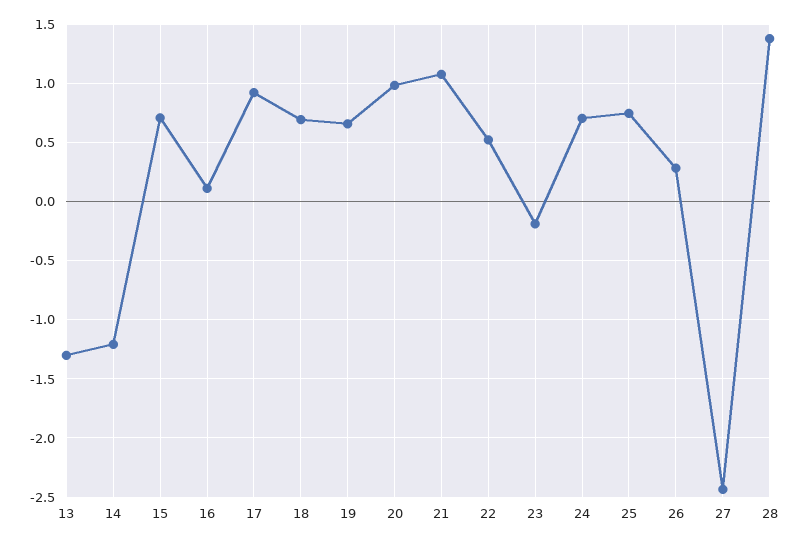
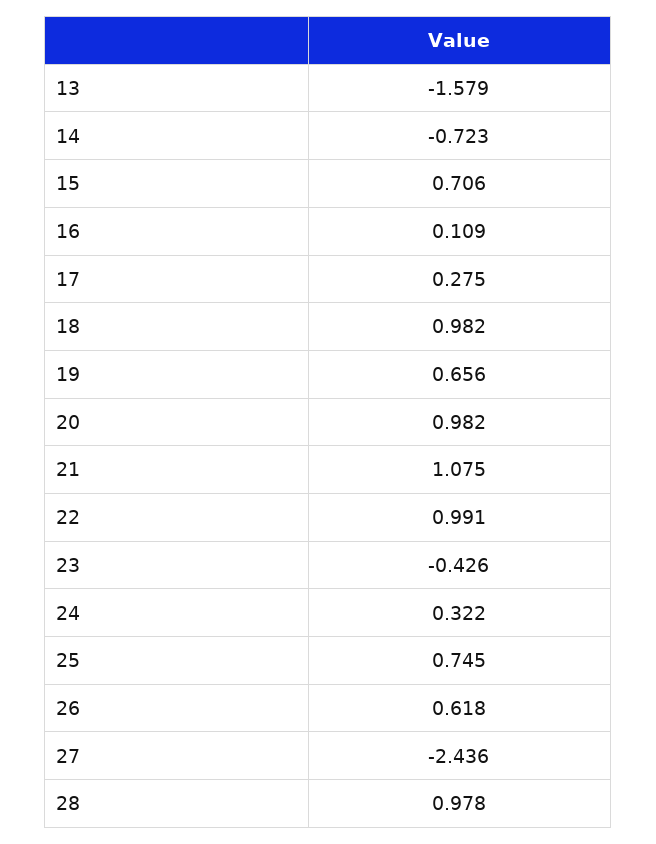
  {
-   "13": -1.3,
+   "13": -1.579,
-   "14": -1.2,
+   "14": -0.723,
    "15": 0.706,
    "16": 0.109,
-   "17": 0.9,
+   "17": 0.275,
-   "18": 0.7,
+   "18": 0.982,
    "19": 0.656,
    "20": 0.982,
    "21": 1.075,
-   "22": 0.5,
+   "22": 0.991,
-   "23": -0.2,
+   "23": -0.426,
-   "24": 0.7,
+   "24": 0.322,
    "25": 0.745,
-   "26": 0.3,
+   "26": 0.618,
    "27": -2.436,
-   "28": 1.4
+   "28": 0.978
  }

